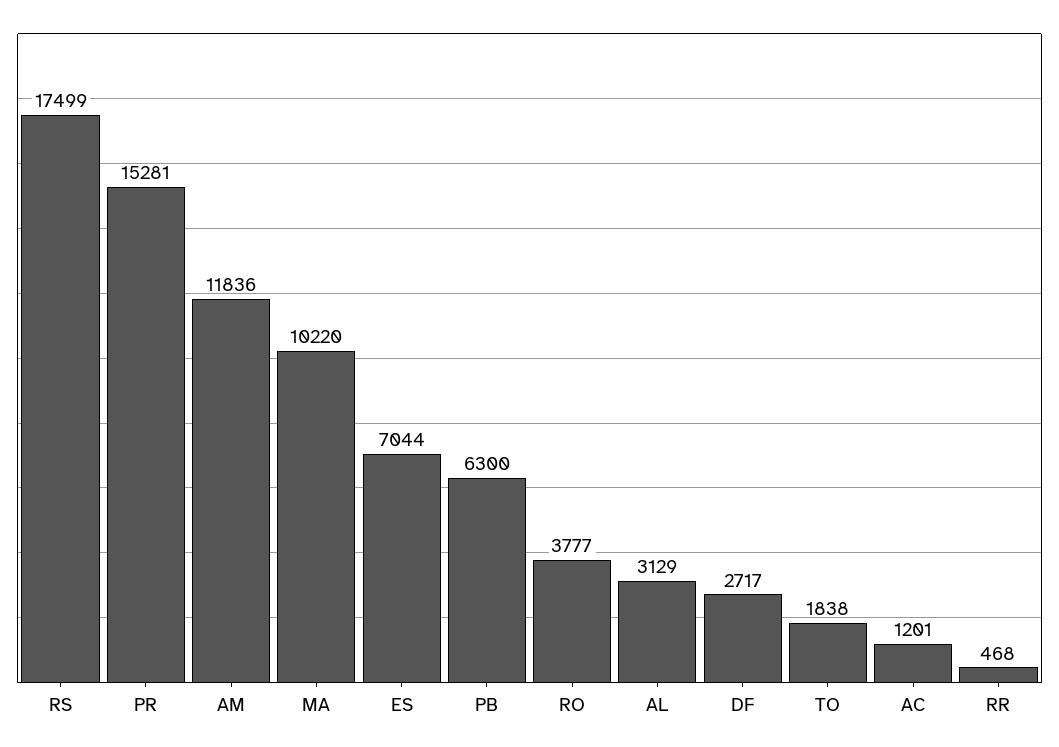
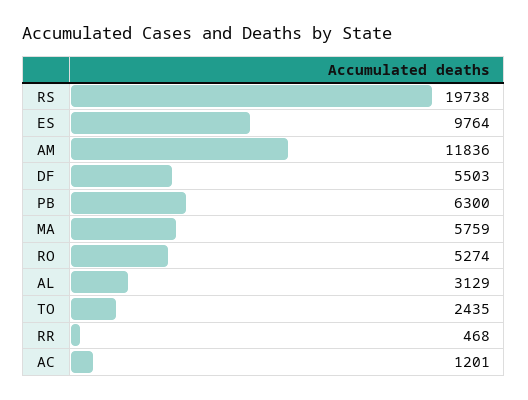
  {
-   "RS": 17499,
+   "RS": 19738,
-   "PR": 15281,
    "AM": 11836,
-   "MA": 10220,
+   "MA": 5759,
-   "ES": 7044,
+   "ES": 9764,
    "PB": 6300,
-   "RO": 3777,
+   "RO": 5274,
    "AL": 3129,
-   "DF": 2717,
+   "DF": 5503,
-   "TO": 1838,
+   "TO": 2435,
    "AC": 1201,
    "RR": 468
  }

